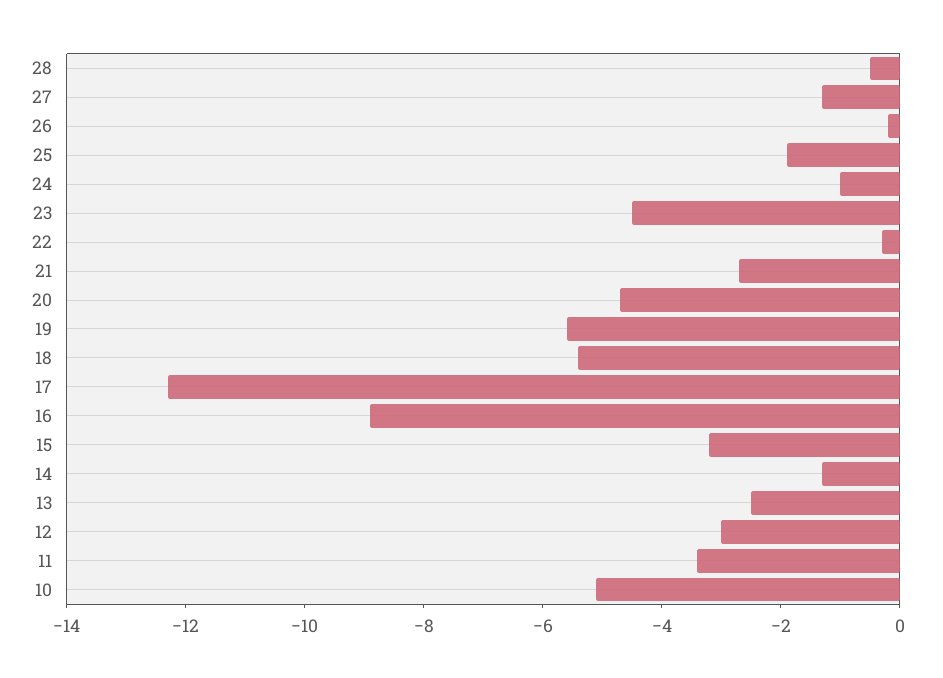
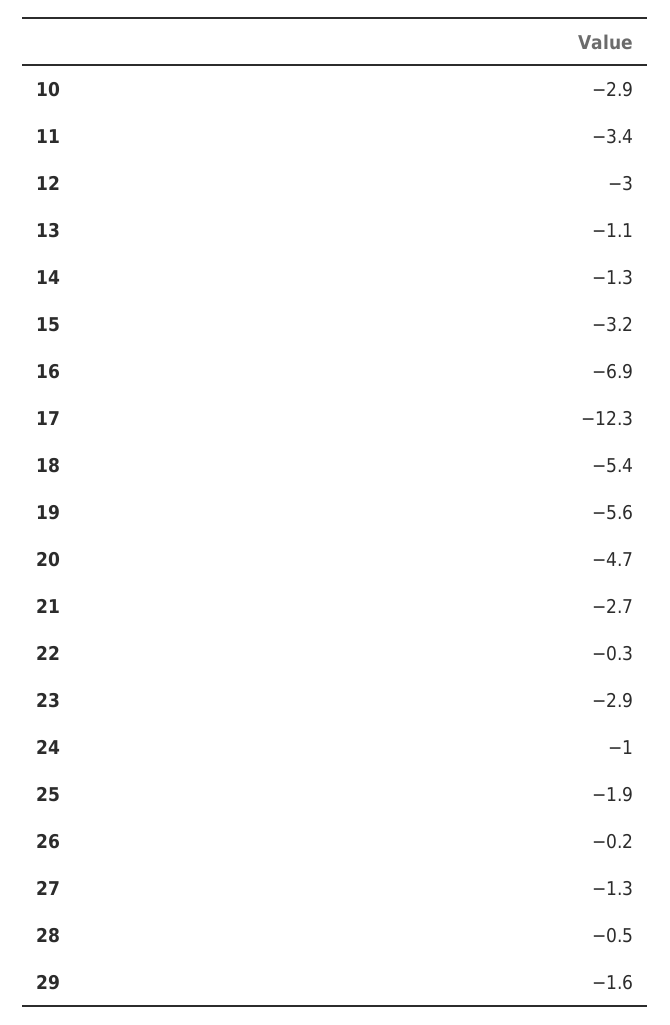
  {
    "28": -0.5,
    "27": -1.3,
    "26": -0.2,
    "25": -1.9,
    "24": -1,
-   "23": -4.5,
+   "23": -2.9,
    "22": -0.3,
    "21": -2.7,
    "20": -4.7,
    "19": -5.6,
    "18": -5.4,
    "17": -12.3,
-   "16": -9,
+   "16": -6.9,
    "15": -3.2,
    "14": -1.3,
-   "13": -2.5,
+   "13": -1.1,
    "12": -3,
    "11": -3.4,
-   "10": -5
+   "10": -2.9,
+   "29": -1.6
  }

